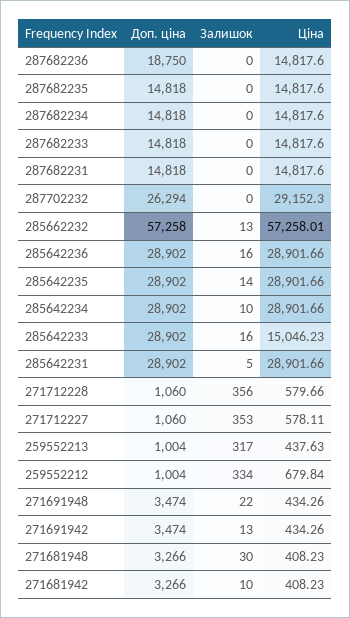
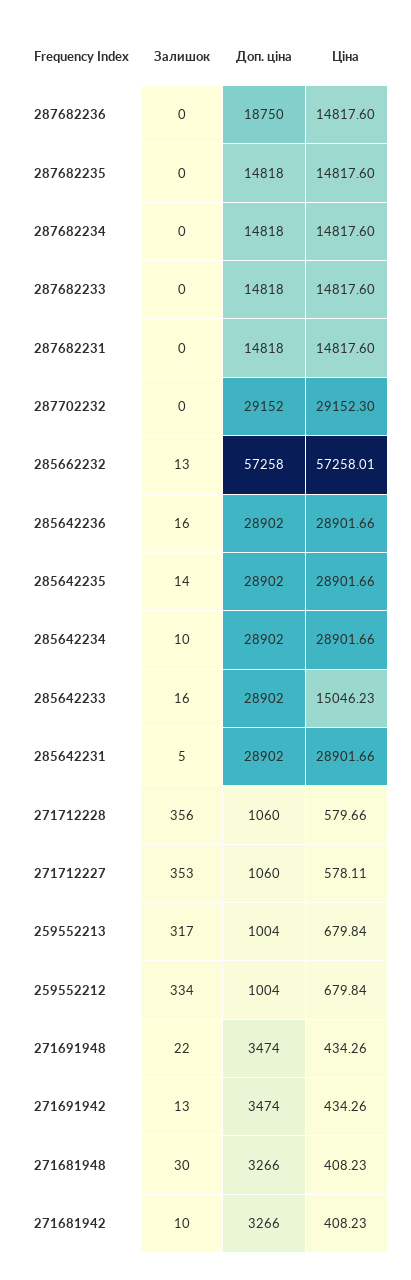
  {
    "Доп. ціна": {
      "287682236": 18750,
      "287682235": 14818,
      "287682234": 14818,
      "287682233": 14818,
      "287682231": 14818,
-     "287702232": 26294,
+     "287702232": 29152,
      "285662232": 57258,
      "285642236": 28902,
      "285642235": 28902,
      "285642234": 28902,
      "285642233": 28902,
      "285642231": 28902,
      "271712228": 1060,
      "271712227": 1060,
      "259552213": 1004,
      "259552212": 1004,
      "271691948": 3474,
      "271691942": 3474,
      "271681948": 3266,
      "271681942": 3266
    },
    "Залишок": {
      "287682236": 0,
      "287682235": 0,
      "287682234": 0,
      "287682233": 0,
      "287682231": 0,
      "287702232": 0,
      "285662232": 13,
      "285642236": 16,
      "285642235": 14,
      "285642234": 10,
      "285642233": 16,
      "285642231": 5,
      "271712228": 356,
      "271712227": 353,
      "259552213": 317,
      "259552212": 334,
      "271691948": 22,
      "271691942": 13,
      "271681948": 30,
      "271681942": 10
    },
    "Ціна": {
      "287682236": 14817.6,
      "287682235": 14817.6,
      "287682234": 14817.6,
      "287682233": 14817.6,
      "287682231": 14817.6,
      "287702232": 29152.3,
      "285662232": 57258.01,
      "285642236": 28901.66,
      "285642235": 28901.66,
      "285642234": 28901.66,
      "285642233": 15046.23,
      "285642231": 28901.66,
      "271712228": 579.66,
      "271712227": 578.11,
-     "259552213": 437.63,
+     "259552213": 679.84,
      "259552212": 679.84,
      "271691948": 434.26,
      "271691942": 434.26,
      "271681948": 408.23,
      "271681942": 408.23
    }
  }

